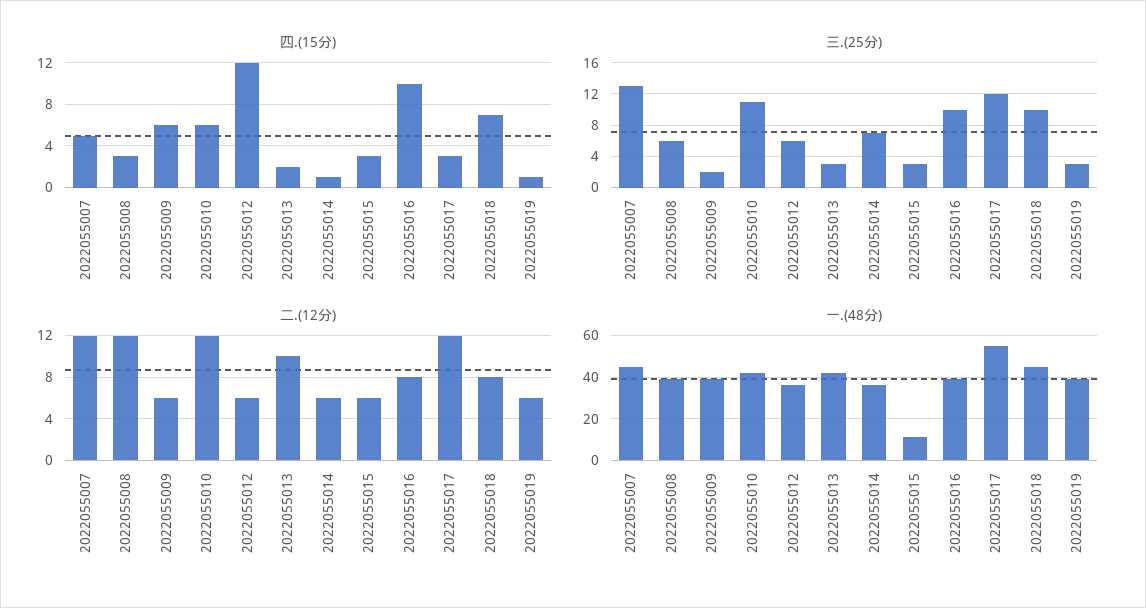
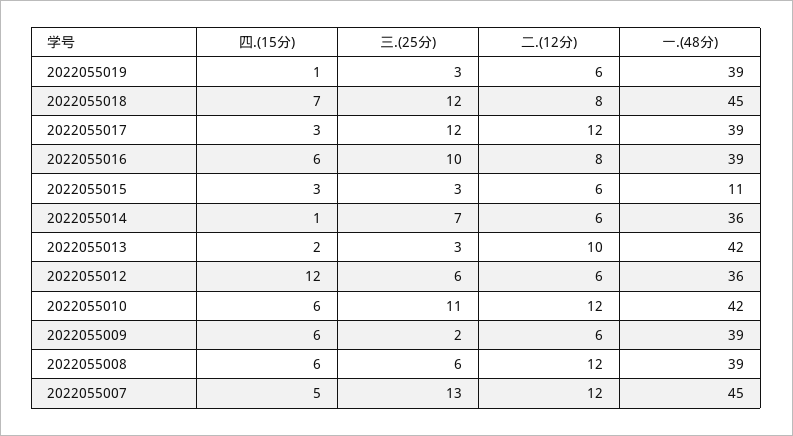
  {
    "四.(15分)": {
      "2022055007": 5,
-     "2022055008": 3,
+     "2022055008": 6,
      "2022055009": 6,
      "2022055010": 6,
      "2022055012": 12,
      "2022055013": 2,
      "2022055014": 1,
      "2022055015": 3,
-     "2022055016": 10,
+     "2022055016": 6,
      "2022055017": 3,
      "2022055018": 7,
      "2022055019": 1
    },
    "三.(25分)": {
      "2022055007": 13,
      "2022055008": 6,
      "2022055009": 2,
      "2022055010": 11,
      "2022055012": 6,
      "2022055013": 3,
      "2022055014": 7,
      "2022055015": 3,
      "2022055016": 10,
      "2022055017": 12,
-     "2022055018": 10,
+     "2022055018": 12,
      "2022055019": 3
    },
    "二.(12分)": {
      "2022055007": 12,
      "2022055008": 12,
      "2022055009": 6,
      "2022055010": 12,
      "2022055012": 6,
      "2022055013": 10,
      "2022055014": 6,
      "2022055015": 6,
      "2022055016": 8,
      "2022055017": 12,
      "2022055018": 8,
      "2022055019": 6
    },
    "一.(48分)": {
      "2022055007": 45,
      "2022055008": 39,
      "2022055009": 39,
      "2022055010": 42,
      "2022055012": 36,
      "2022055013": 42,
      "2022055014": 36,
      "2022055015": 11,
      "2022055016": 39,
-     "2022055017": 55,
+     "2022055017": 39,
      "2022055018": 45,
      "2022055019": 39
    }
  }

